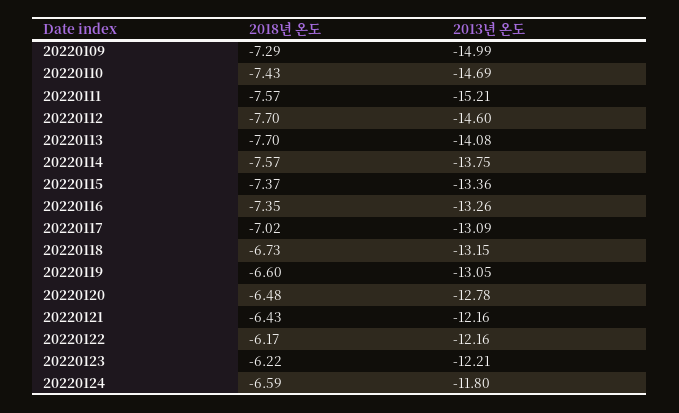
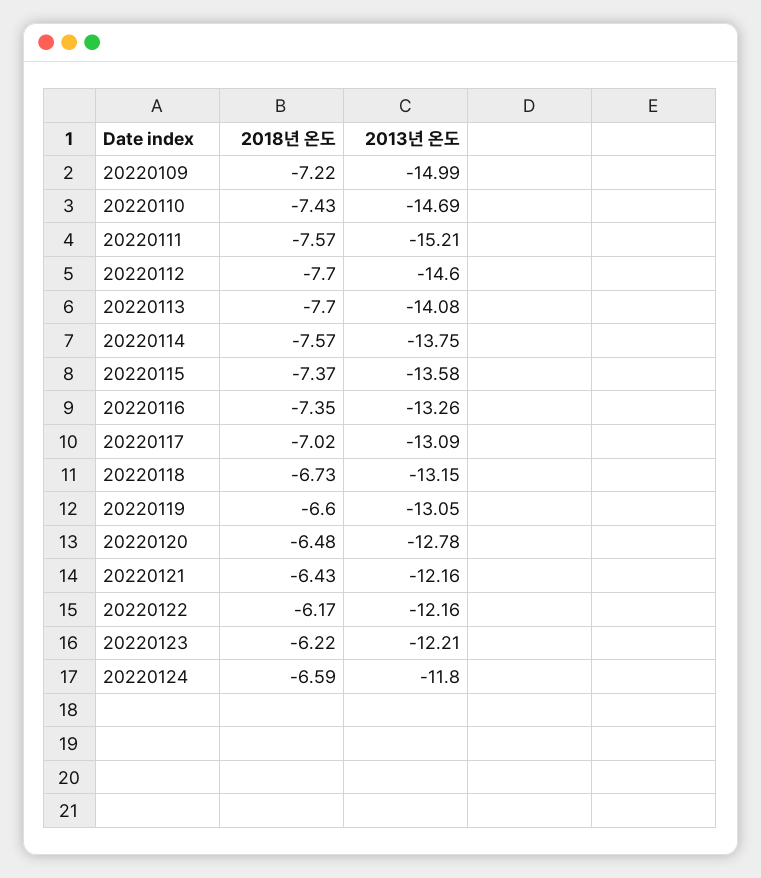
  {
    "2018년 온도": {
-     "20220109": -7.29,
+     "20220109": -7.22,
      "20220110": -7.43,
      "20220111": -7.57,
      "20220112": -7.7,
      "20220113": -7.7,
      "20220114": -7.57,
      "20220115": -7.37,
      "20220116": -7.35,
      "20220117": -7.02,
      "20220118": -6.73,
      "20220119": -6.6,
      "20220120": -6.48,
      "20220121": -6.43,
      "20220122": -6.17,
      "20220123": -6.22,
      "20220124": -6.59
    },
    "2013년 온도": {
      "20220109": -14.99,
      "20220110": -14.69,
      "20220111": -15.21,
      "20220112": -14.6,
      "20220113": -14.08,
      "20220114": -13.75,
-     "20220115": -13.36,
+     "20220115": -13.58,
      "20220116": -13.26,
      "20220117": -13.09,
      "20220118": -13.15,
      "20220119": -13.05,
      "20220120": -12.78,
      "20220121": -12.16,
      "20220122": -12.16,
      "20220123": -12.21,
      "20220124": -11.8
    }
  }

